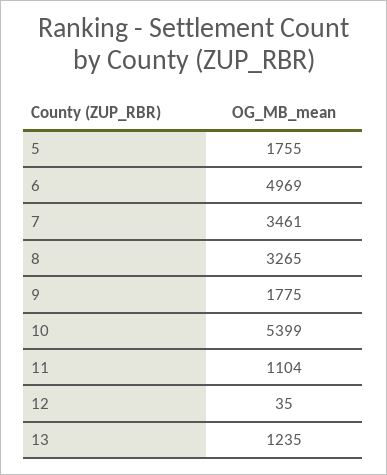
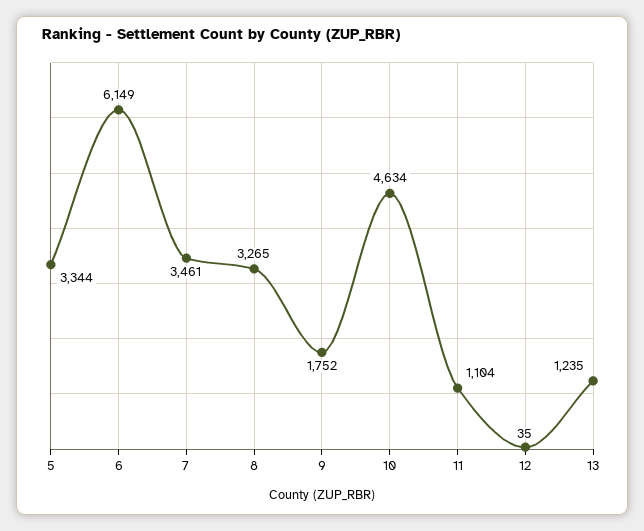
  {
-   "5": 1755,
+   "5": 3344,
-   "6": 4969,
+   "6": 6149,
    "7": 3461,
    "8": 3265,
-   "9": 1775,
+   "9": 1752,
-   "10": 5399,
+   "10": 4634,
    "11": 1104,
    "12": 35,
    "13": 1235
  }

